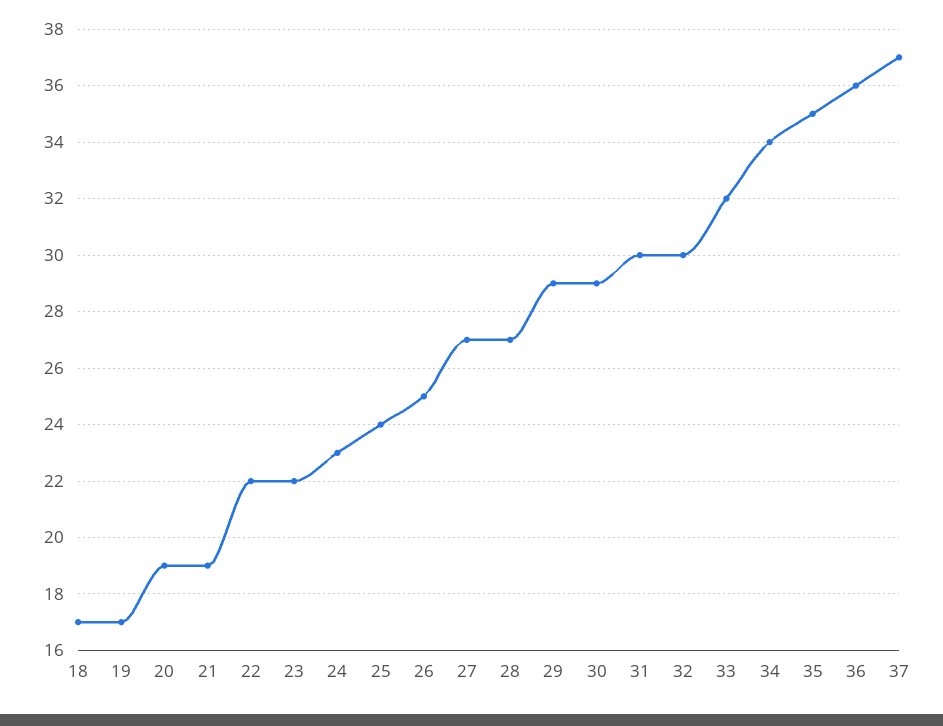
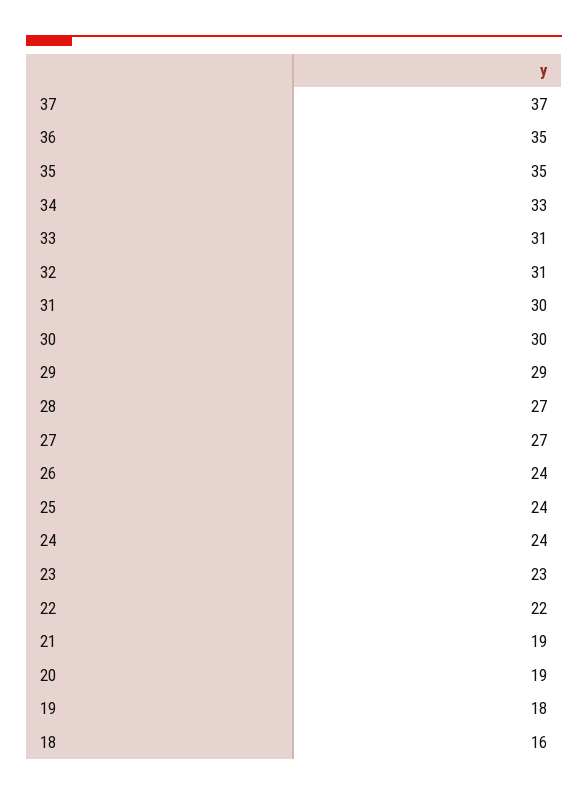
  {
-   "18": 17,
+   "18": 16,
-   "19": 17,
+   "19": 18,
    "20": 19,
    "21": 19,
    "22": 22,
-   "23": 22,
+   "23": 23,
-   "24": 23,
+   "24": 24,
    "25": 24,
-   "26": 25,
+   "26": 24,
    "27": 27,
    "28": 27,
    "29": 29,
-   "30": 29,
+   "30": 30,
    "31": 30,
-   "32": 30,
+   "32": 31,
-   "33": 32,
+   "33": 31,
-   "34": 34,
+   "34": 33,
    "35": 35,
-   "36": 36,
+   "36": 35,
    "37": 37
  }

